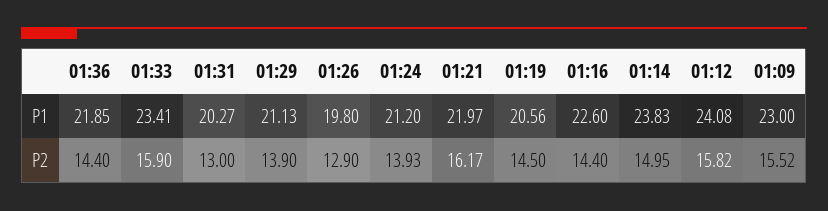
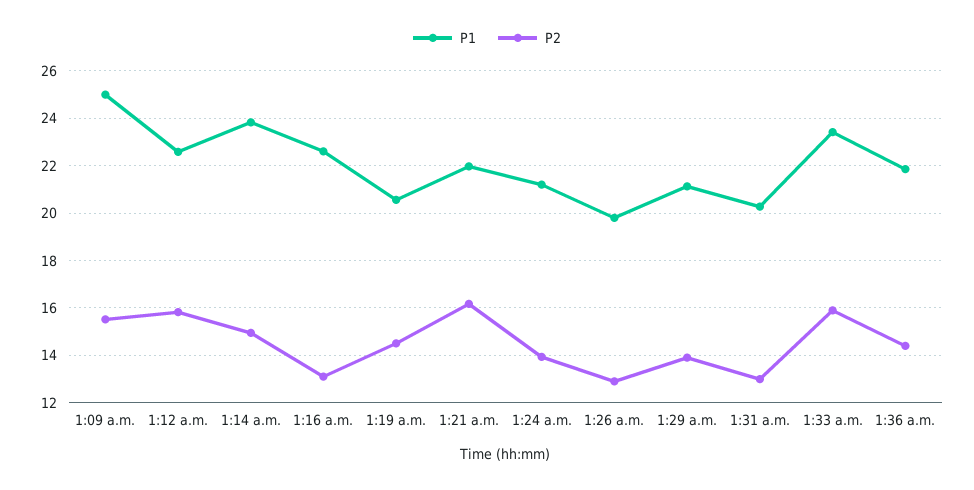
  {
    "P1": {
      "01:36": 21.85,
      "01:33": 23.41,
      "01:31": 20.27,
      "01:29": 21.13,
      "01:26": 19.8,
      "01:24": 21.2,
      "01:21": 21.97,
      "01:19": 20.56,
      "01:16": 22.6,
      "01:14": 23.83,
-     "01:12": 24.08,
+     "01:12": 22.5,
-     "01:09": 23
+     "01:09": 25
    },
    "P2": {
      "01:36": 14.4,
      "01:33": 15.9,
      "01:31": 13,
      "01:29": 13.9,
      "01:26": 12.9,
      "01:24": 13.93,
      "01:21": 16.17,
      "01:19": 14.5,
-     "01:16": 14.4,
+     "01:16": 13,
      "01:14": 14.95,
      "01:12": 15.82,
      "01:09": 15.52
    }
  }

